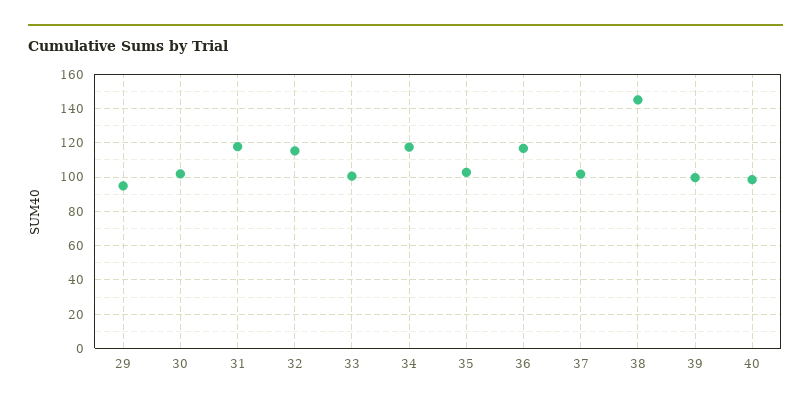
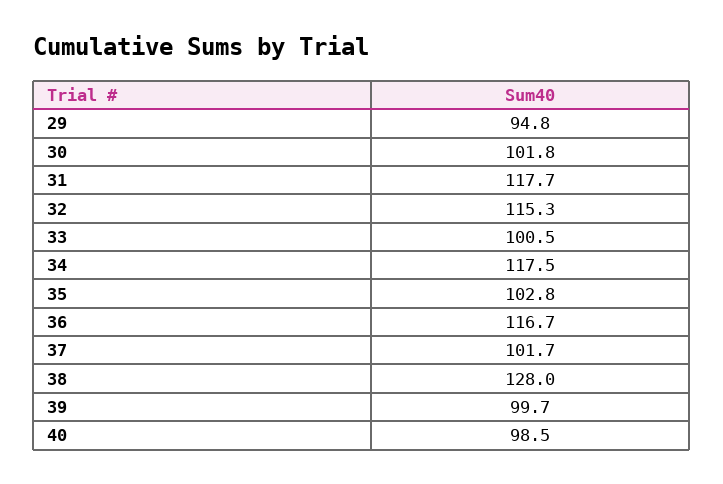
  {
    "29": 94.8,
    "30": 101.8,
    "31": 117.7,
    "32": 115.3,
    "33": 100.5,
    "34": 117.5,
    "35": 102.8,
    "36": 116.7,
    "37": 101.7,
-   "38": 145,
+   "38": 128,
    "39": 99.7,
    "40": 98.5
  }

